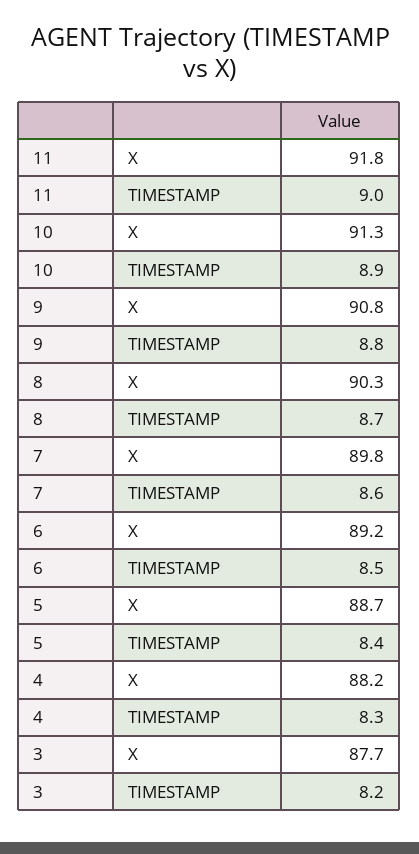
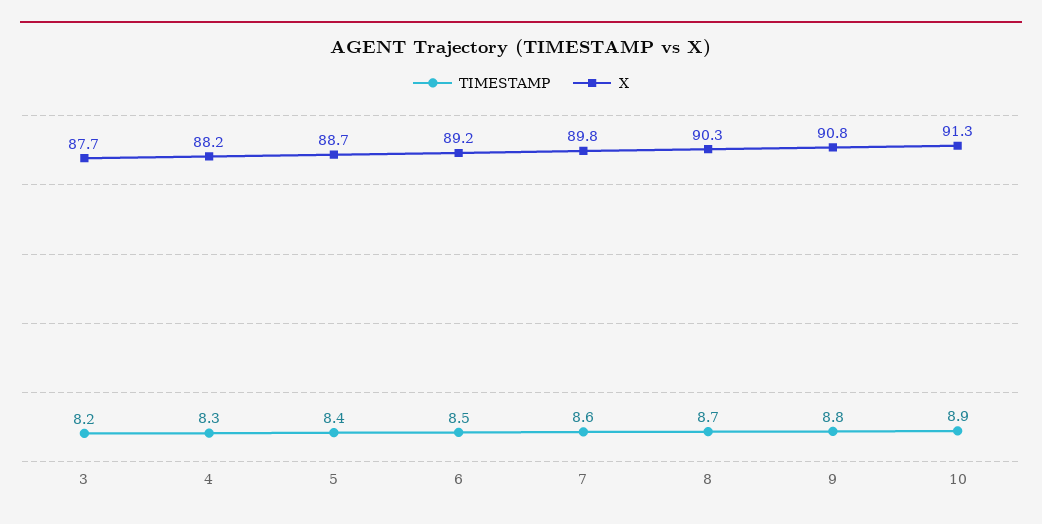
  {
    "X": {
-     "11": 91.8,
      "10": 91.3,
      "9": 90.8,
      "8": 90.3,
      "7": 89.8,
      "6": 89.2,
      "5": 88.7,
      "4": 88.2,
      "3": 87.7
    },
    "TIMESTAMP": {
-     "11": 9,
      "10": 8.9,
      "9": 8.8,
      "8": 8.7,
      "7": 8.6,
      "6": 8.5,
      "5": 8.4,
      "4": 8.3,
      "3": 8.2
    }
  }

